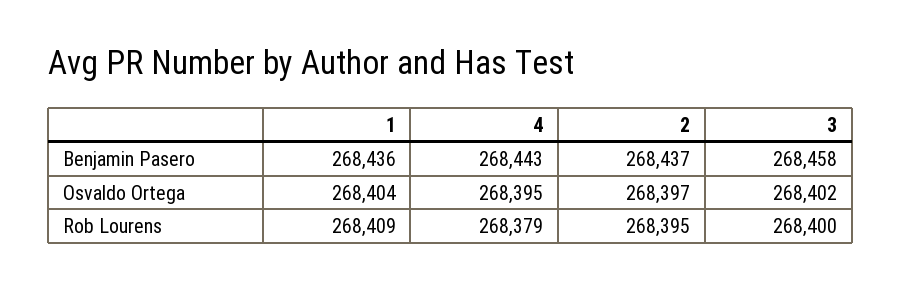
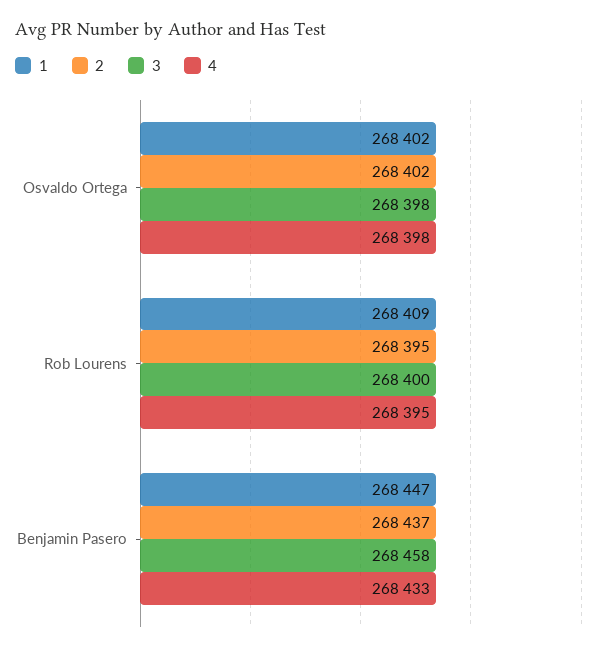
  {
    "1": {
-     "Benjamin Pasero": 268436,
+     "Benjamin Pasero": 268447,
-     "Osvaldo Ortega": 268404,
+     "Osvaldo Ortega": 268402,
      "Rob Lourens": 268409
    },
    "4": {
-     "Benjamin Pasero": 268443,
+     "Benjamin Pasero": 268433,
-     "Osvaldo Ortega": 268395,
+     "Osvaldo Ortega": 268398,
-     "Rob Lourens": 268379
+     "Rob Lourens": 268395
    },
    "2": {
      "Benjamin Pasero": 268437,
-     "Osvaldo Ortega": 268397,
+     "Osvaldo Ortega": 268402,
      "Rob Lourens": 268395
    },
    "3": {
      "Benjamin Pasero": 268458,
-     "Osvaldo Ortega": 268402,
+     "Osvaldo Ortega": 268398,
      "Rob Lourens": 268400
    }
  }

